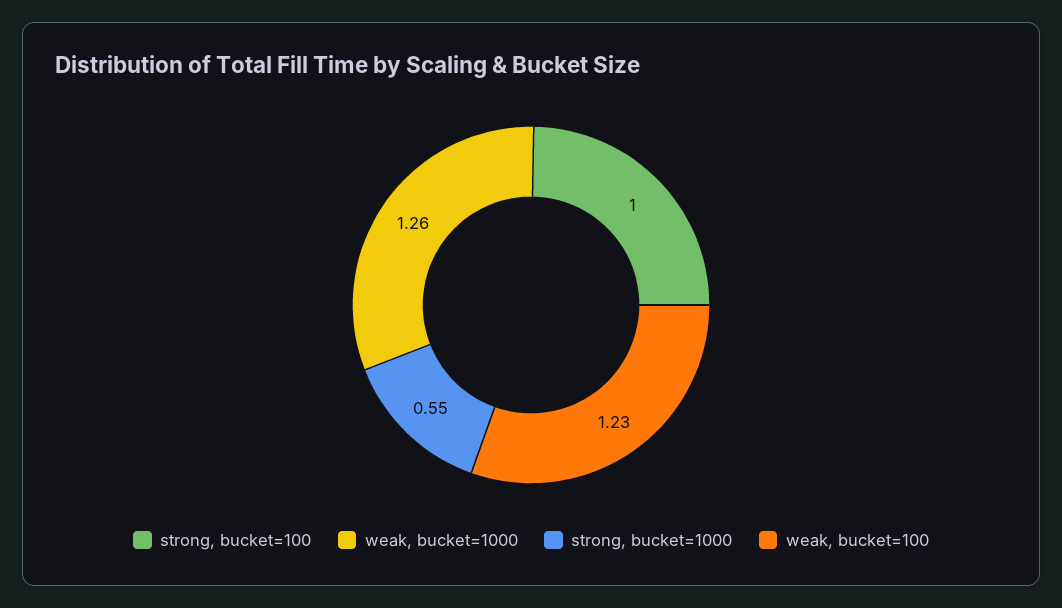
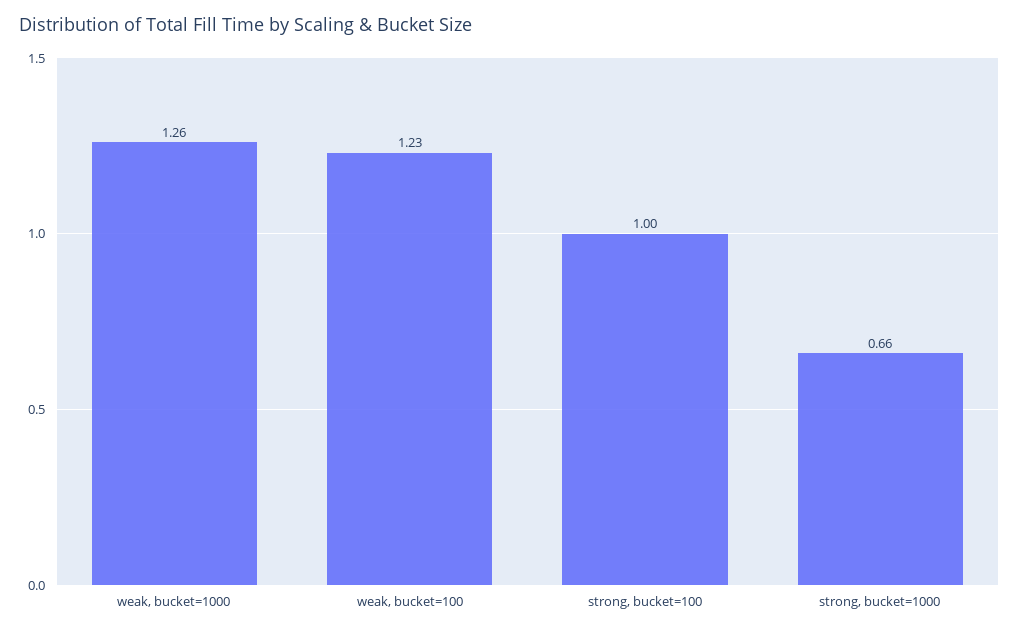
  {
    "strong, bucket=100": 1,
    "weak, bucket=1000": 1.26,
-   "strong, bucket=1000": 0.55,
+   "strong, bucket=1000": 0.66,
    "weak, bucket=100": 1.23
  }

